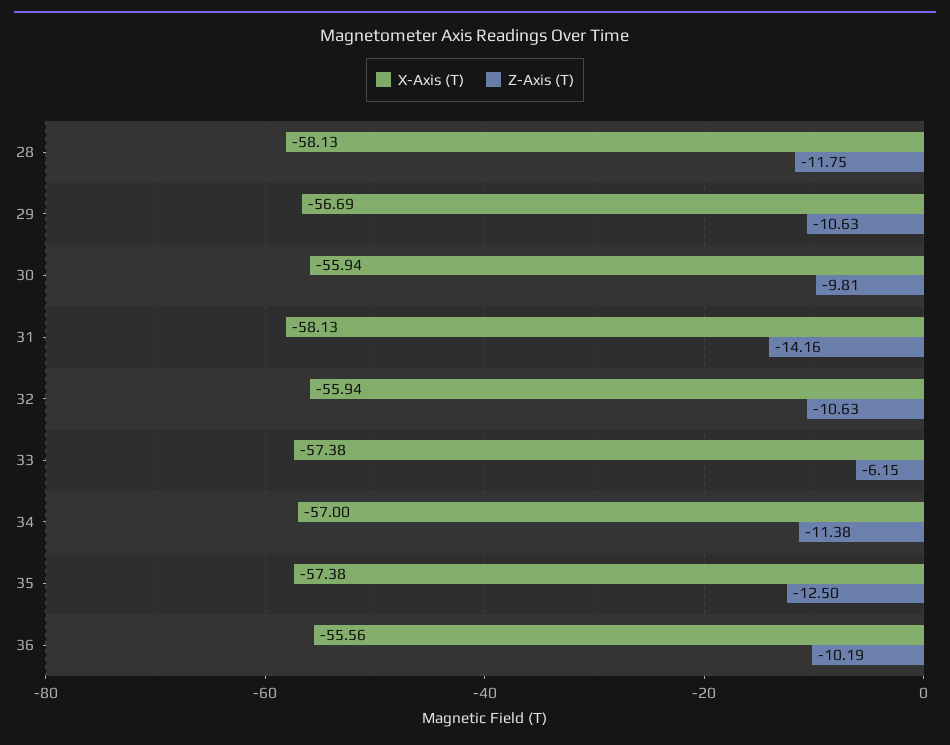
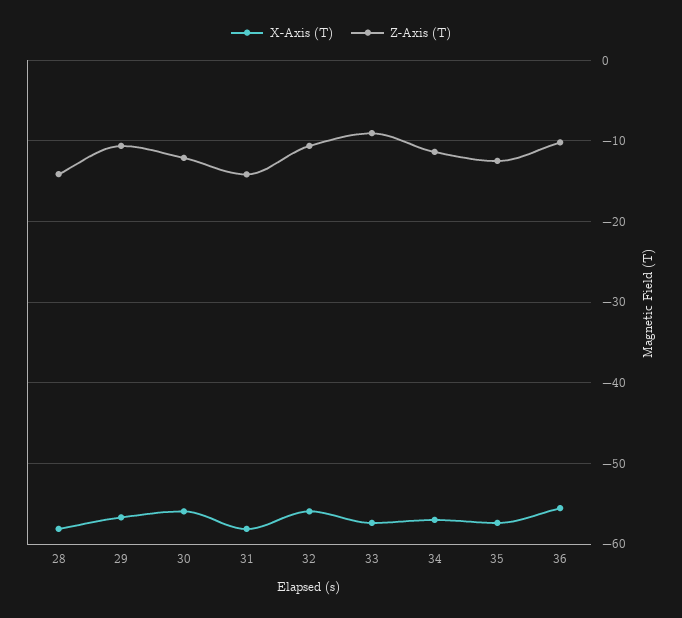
  {
    "X-Axis (T)": {
      "28": -58.13,
      "29": -56.69,
      "30": -55.94,
      "31": -58.13,
      "32": -55.94,
      "33": -57.38,
      "34": -57,
      "35": -57.38,
      "36": -55.56
    },
    "Z-Axis (T)": {
-     "28": -11.75,
+     "28": -14,
      "29": -10.63,
-     "30": -9.81,
+     "30": -12,
      "31": -14.16,
      "32": -10.63,
-     "33": -6.15,
+     "33": -9,
      "34": -11.38,
      "35": -12.5,
      "36": -10.19
    }
  }

